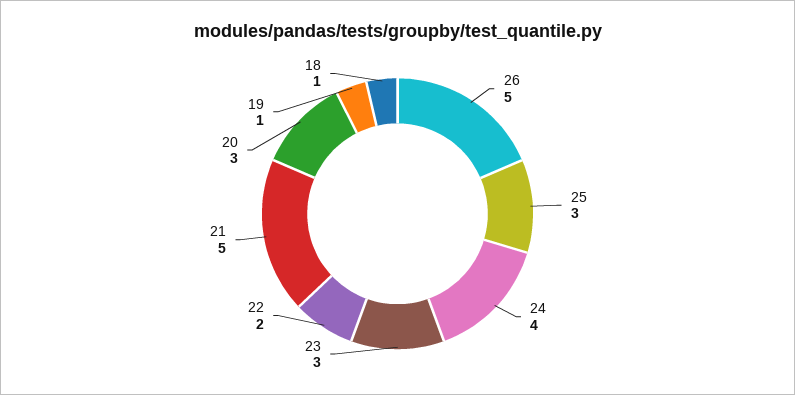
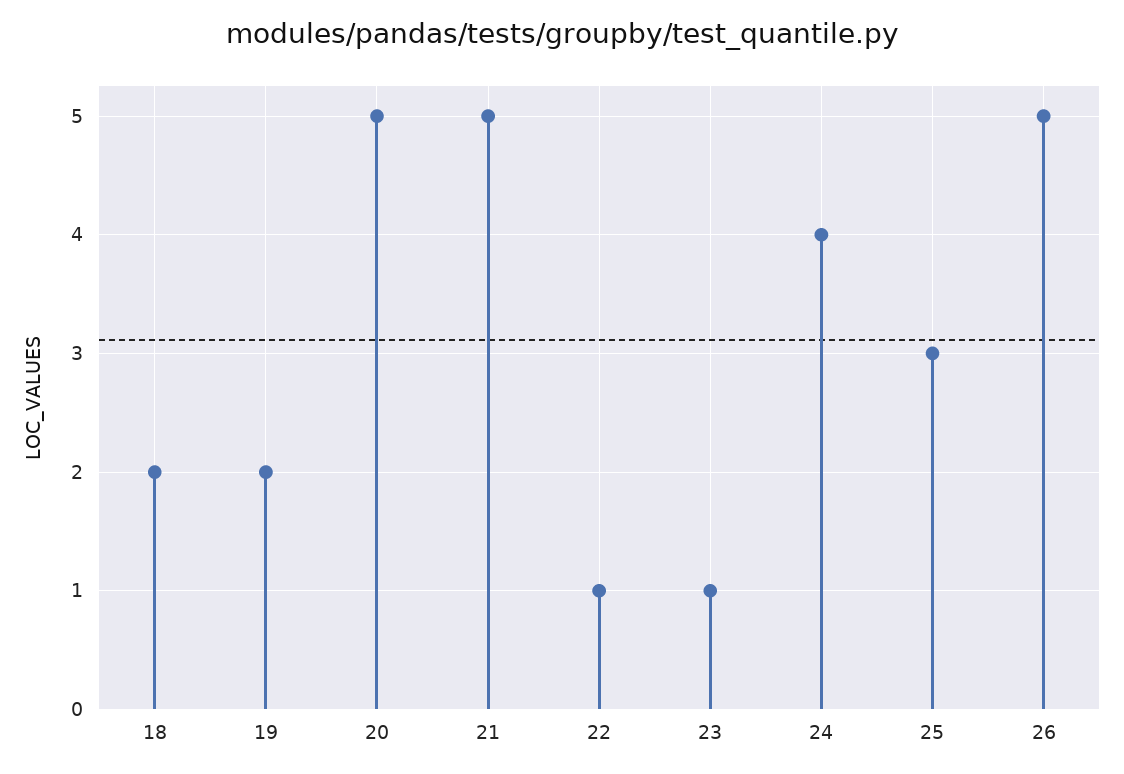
  {
    "26": 5,
    "25": 3,
    "24": 4,
-   "23": 3,
+   "23": 1,
-   "22": 2,
+   "22": 1,
    "21": 5,
-   "20": 3,
+   "20": 5,
-   "19": 1,
+   "19": 2,
-   "18": 1
+   "18": 2
  }

